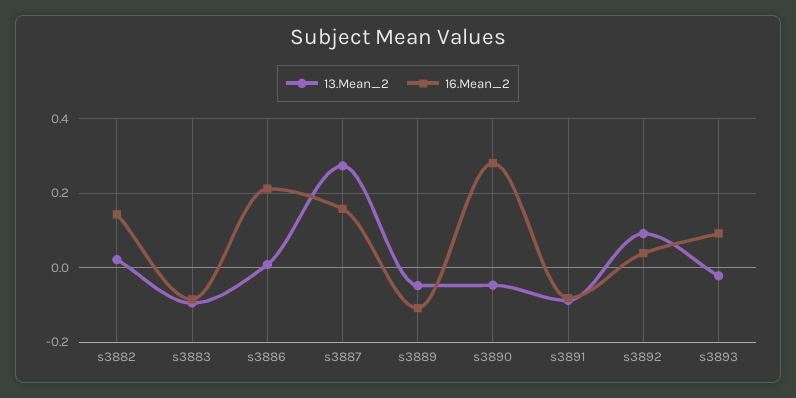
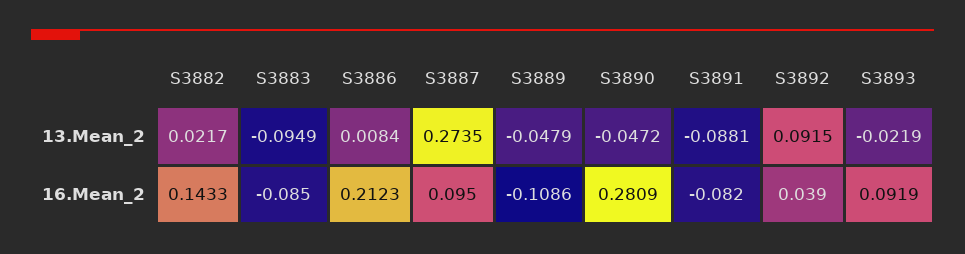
  {
    "13.Mean_2": {
      "s3882": 0.0217,
      "s3883": -0.0949,
      "s3886": 0.0084,
      "s3887": 0.2735,
      "s3889": -0.0479,
      "s3890": -0.0472,
      "s3891": -0.0881,
      "s3892": 0.0915,
      "s3893": -0.0219
    },
    "16.Mean_2": {
      "s3882": 0.1433,
      "s3883": -0.085,
      "s3886": 0.2123,
-     "s3887": 0.16,
+     "s3887": 0.095,
      "s3889": -0.1086,
      "s3890": 0.2809,
      "s3891": -0.082,
      "s3892": 0.039,
      "s3893": 0.0919
    }
  }

